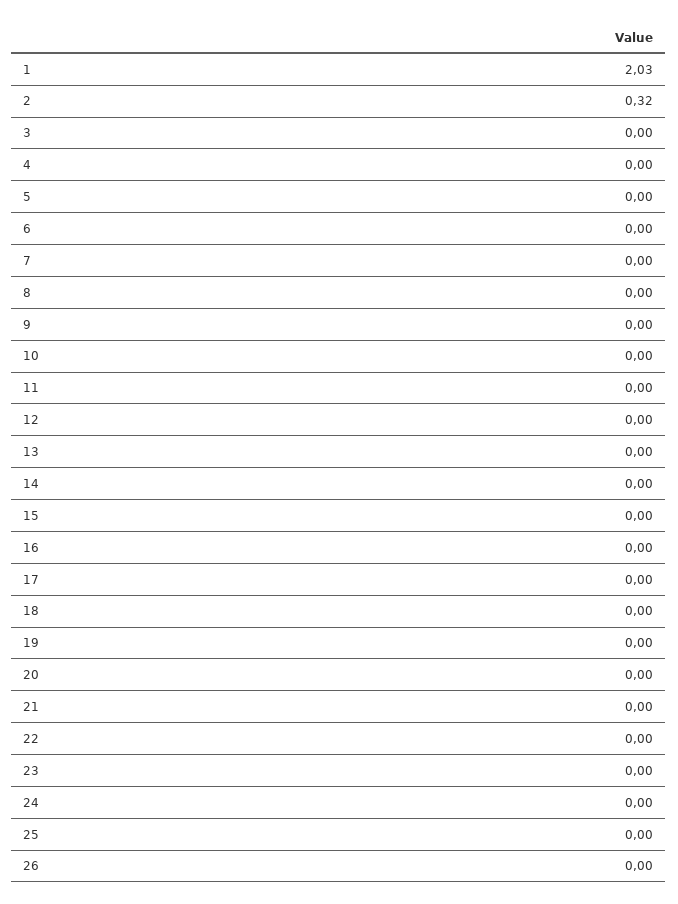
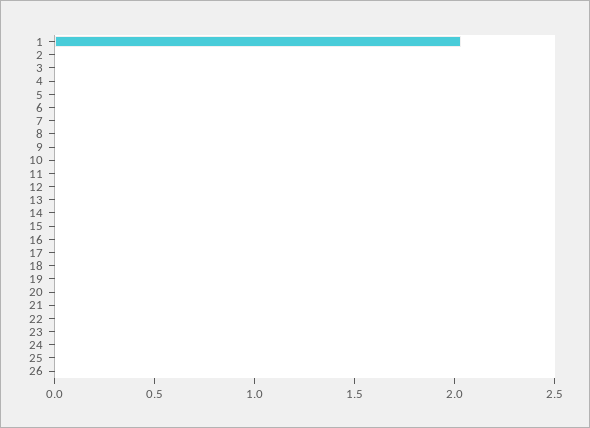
  {
    "1": 2.03,
-   "2": 0.32,
+   "2": 0,
    "3": 0,
    "4": 0,
    "5": 0,
    "6": 0,
    "7": 0,
    "8": 0,
    "9": 0,
    "10": 0,
    "11": 0,
    "12": 0,
    "13": 0,
    "14": 0,
    "15": 0,
    "16": 0,
    "17": 0,
    "18": 0,
    "19": 0,
    "20": 0,
    "21": 0,
    "22": 0,
    "23": 0,
    "24": 0,
    "25": 0,
    "26": 0
  }

